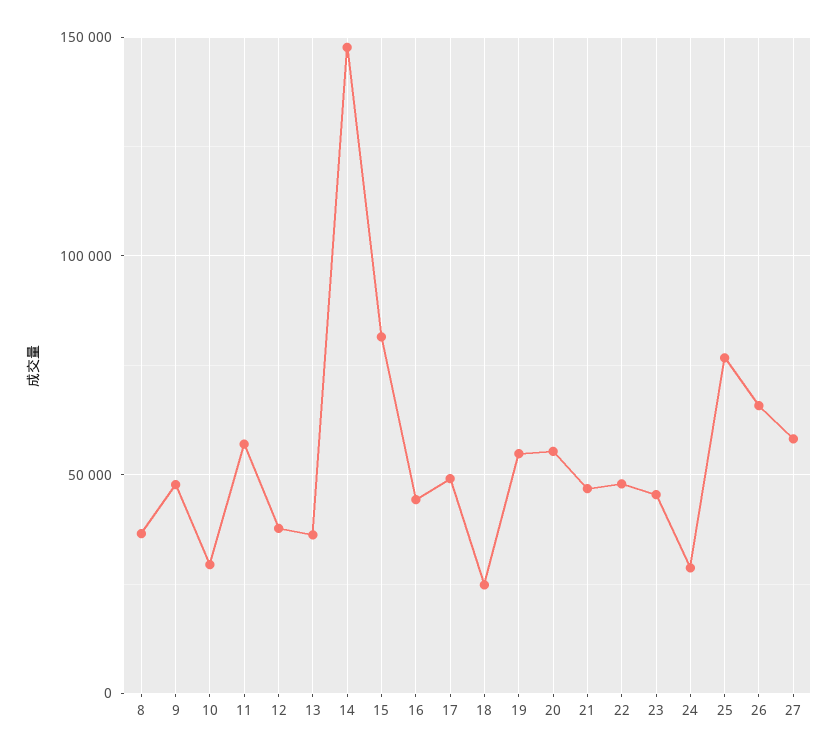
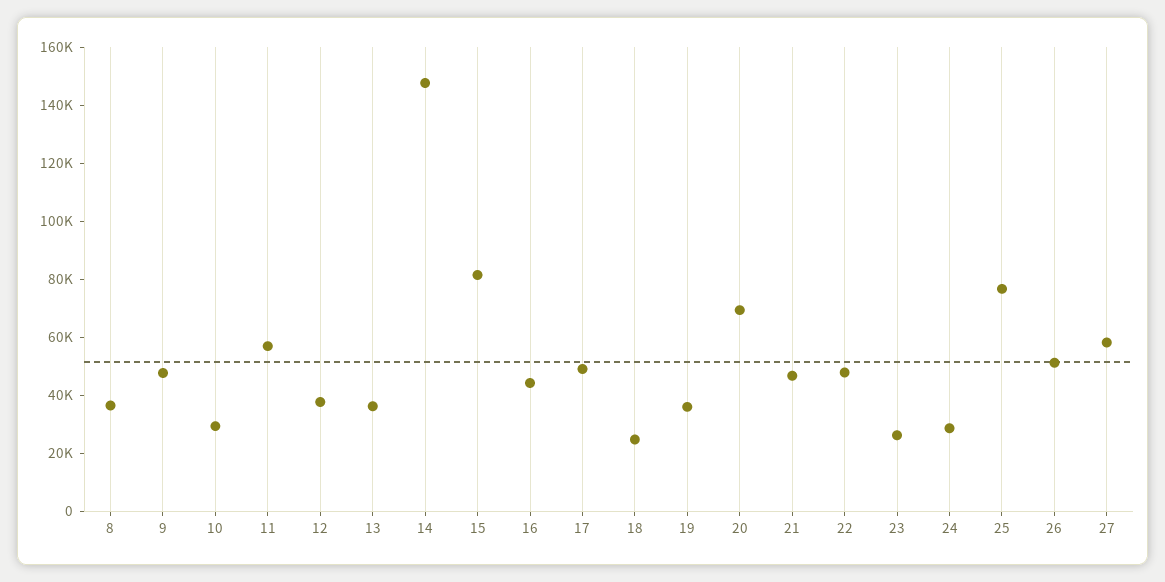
  {
    "8": 35000,
    "9": 50000,
    "10": 30000,
    "11": 55000,
    "12": 40000,
    "13": 35000,
    "14": 150000,
    "15": 80000,
    "16": 45000,
    "17": 50000,
    "18": 25000,
-   "19": 55000,
+   "19": 35000,
-   "20": 55000,
+   "20": 70000,
    "21": 45000,
    "22": 50000,
-   "23": 45000,
+   "23": 25000,
    "24": 30000,
    "25": 75000,
-   "26": 65000,
+   "26": 50000,
    "27": 60000
  }

